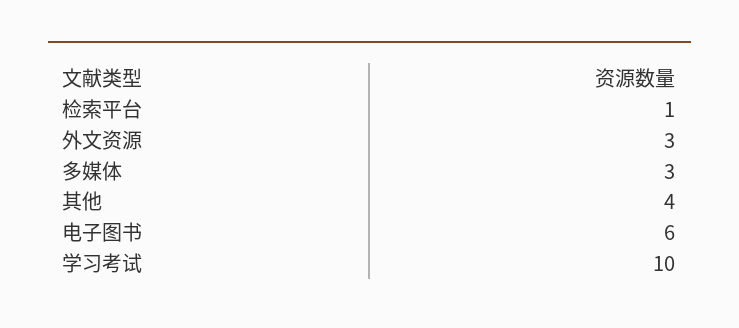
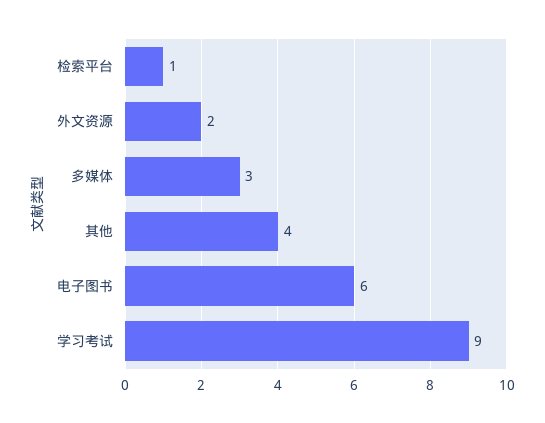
  {
    "检索平台": 1,
-   "外文资源": 3,
+   "外文资源": 2,
    "多媒体": 3,
    "其他": 4,
    "电子图书": 6,
-   "学习考试": 10
+   "学习考试": 9
  }

